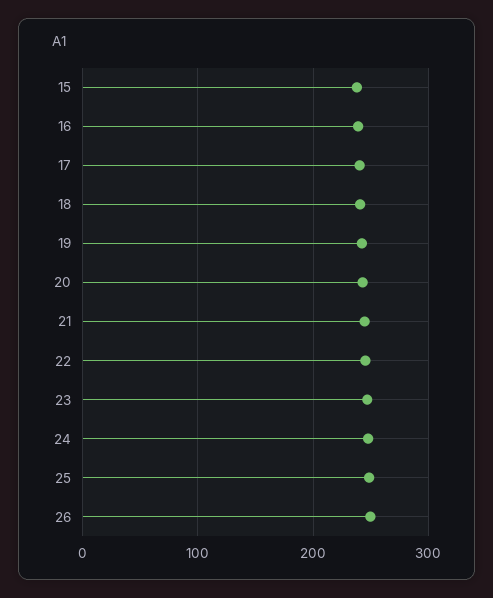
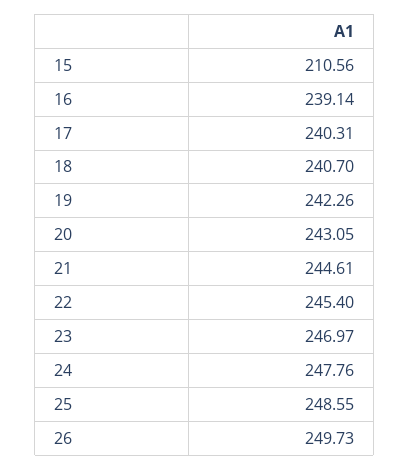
  {
-   "15": 240,
+   "15": 210.56,
    "16": 239.14,
    "17": 240.31,
    "18": 240.7,
    "19": 242.26,
    "20": 243.05,
    "21": 244.61,
    "22": 245.4,
    "23": 246.97,
    "24": 247.76,
    "25": 248.55,
    "26": 249.73
  }

